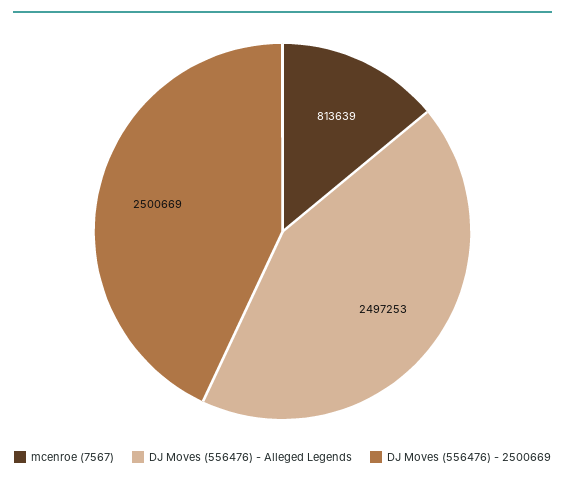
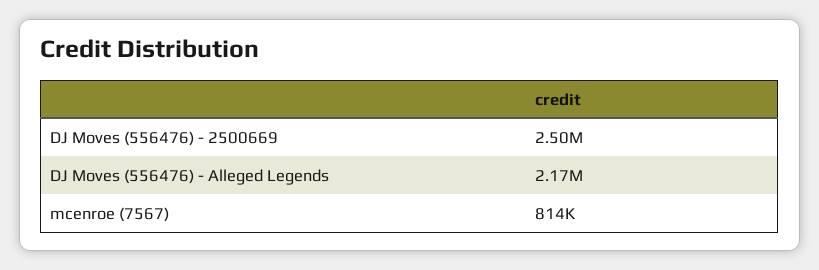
  {
    "mcenroe (7567)": 813639,
-   "DJ Moves (556476) - Alleged Legends": 2497253,
+   "DJ Moves (556476) - Alleged Legends": 2170000,
    "DJ Moves (556476) - 2500669": 2500669
  }

